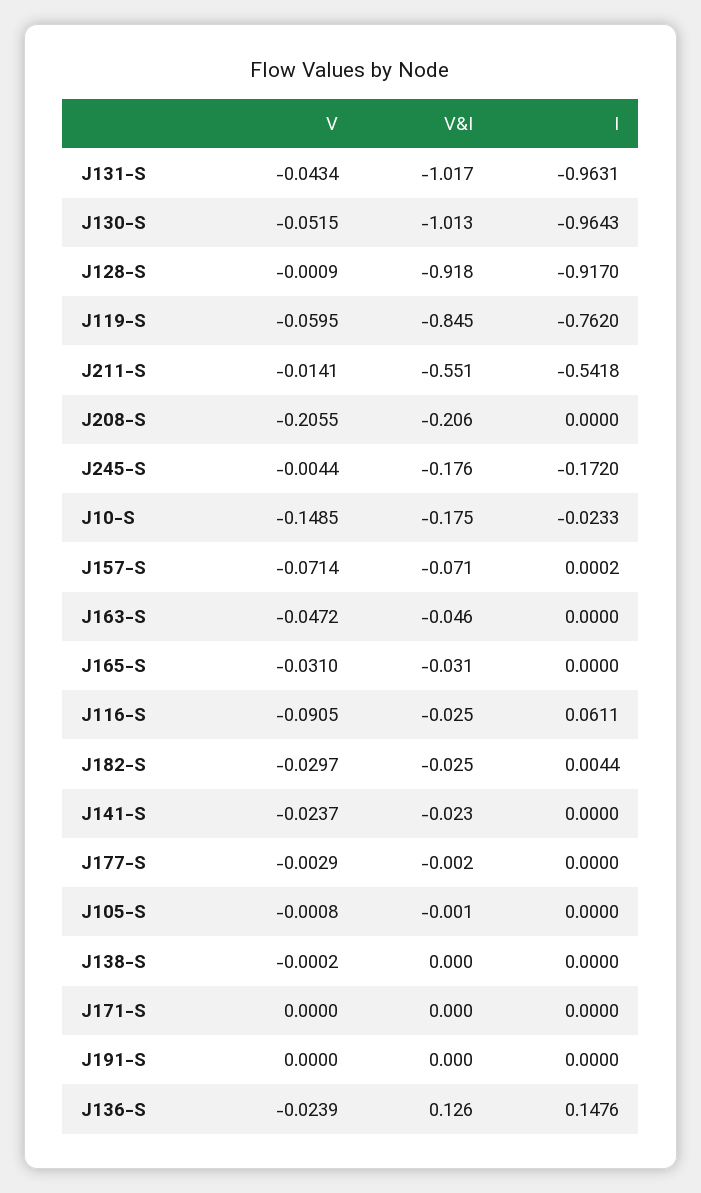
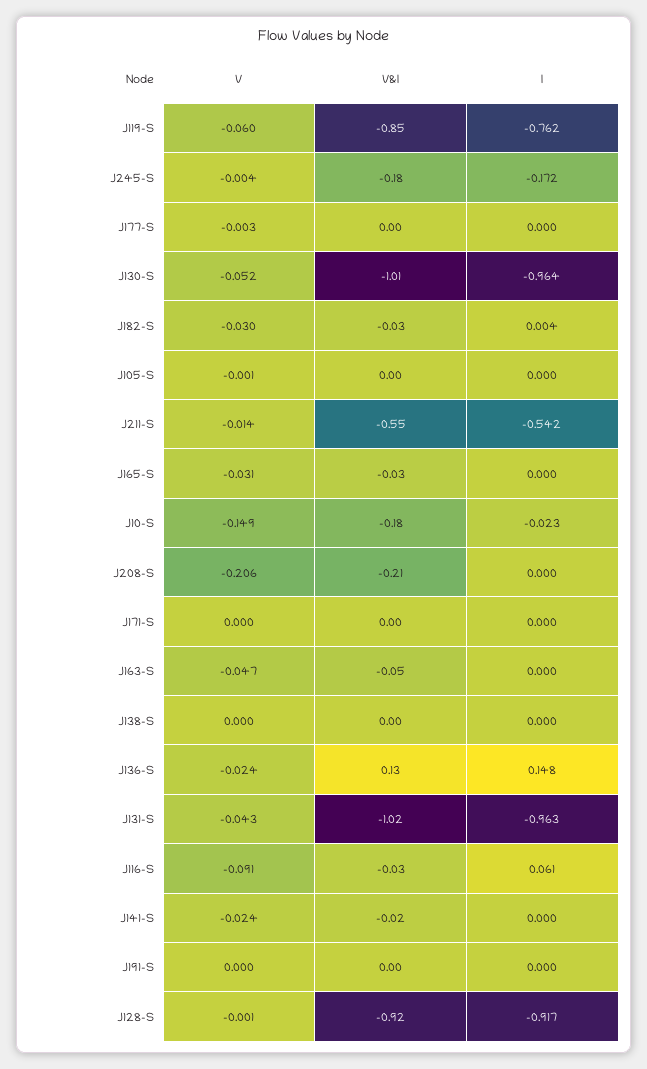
  {
    "V": {
      "J131-S": -0.0434,
      "J130-S": -0.0515,
      "J128-S": -0.0009,
      "J119-S": -0.0595,
      "J211-S": -0.0141,
      "J208-S": -0.2055,
      "J245-S": -0.0044,
      "J10-S": -0.1485,
-     "J157-S": -0.0714,
      "J163-S": -0.0472,
      "J165-S": -0.031,
      "J116-S": -0.0905,
      "J182-S": -0.0297,
      "J141-S": -0.0237,
      "J177-S": -0.0029,
      "J105-S": -0.0008,
      "J138-S": -0.0002,
      "J171-S": 0,
      "J191-S": 0,
      "J136-S": -0.0239
    },
    "V&I": {
      "J131-S": -1.017,
      "J130-S": -1.013,
      "J128-S": -0.918,
      "J119-S": -0.845,
      "J211-S": -0.551,
      "J208-S": -0.206,
      "J245-S": -0.176,
      "J10-S": -0.175,
-     "J157-S": -0.071,
      "J163-S": -0.046,
      "J165-S": -0.031,
      "J116-S": -0.025,
      "J182-S": -0.025,
      "J141-S": -0.023,
      "J177-S": -0.002,
      "J105-S": -0.001,
      "J138-S": 0,
      "J171-S": 0,
      "J191-S": 0,
      "J136-S": 0.126
    },
    "I": {
      "J131-S": -0.9631,
      "J130-S": -0.9643,
      "J128-S": -0.917,
      "J119-S": -0.762,
      "J211-S": -0.5418,
      "J208-S": 0,
      "J245-S": -0.172,
      "J10-S": -0.0233,
-     "J157-S": 0.0002,
      "J163-S": 0,
      "J165-S": 0,
      "J116-S": 0.0611,
      "J182-S": 0.0044,
      "J141-S": 0,
      "J177-S": 0,
      "J105-S": 0,
      "J138-S": 0,
      "J171-S": 0,
      "J191-S": 0,
      "J136-S": 0.1476
    }
  }

